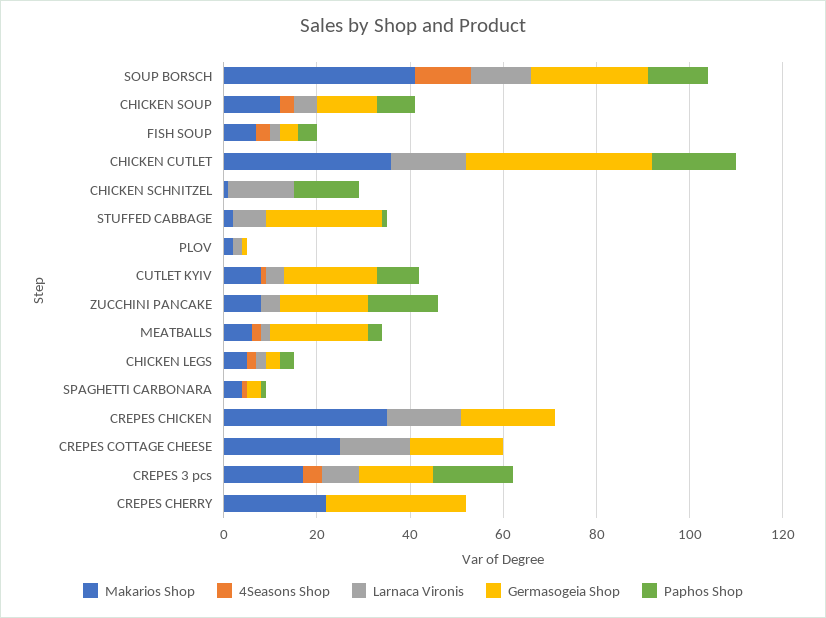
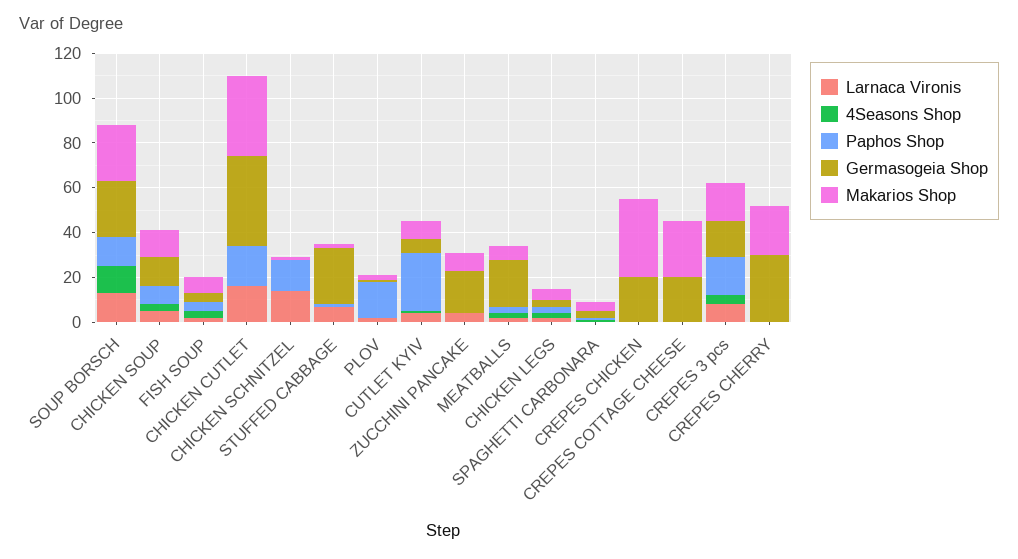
  {
    "Makarios Shop": {
-     "SOUP BORSCH": 40,
+     "SOUP BORSCH": 25,
      "CHICKEN SOUP": 10,
      "FISH SOUP": 5,
      "CHICKEN CUTLET": 35,
      "CHICKEN SCHNITZEL": 0,
      "STUFFED CABBAGE": 0,
      "PLOV": 0,
      "CUTLET KYIV": 10,
      "ZUCCHINI PANCAKE": 10,
      "MEATBALLS": 5,
      "CHICKEN LEGS": 5,
      "SPAGHETTI CARBONARA": 5,
      "CREPES CHICKEN": 35,
      "CREPES COTTAGE CHEESE": 25,
      "CREPES 3 pcs": 15,
      "CREPES CHERRY": 20
    },
    "4Seasons Shop": {
      "SOUP BORSCH": 10,
      "CHICKEN SOUP": 5,
      "FISH SOUP": 5,
      "CHICKEN CUTLET": 0,
      "CHICKEN SCHNITZEL": 0,
      "STUFFED CABBAGE": 0,
      "PLOV": 0,
      "CUTLET KYIV": 0,
      "ZUCCHINI PANCAKE": 0,
      "MEATBALLS": 0,
      "CHICKEN LEGS": 0,
      "SPAGHETTI CARBONARA": 0,
      "CREPES CHICKEN": 0,
      "CREPES COTTAGE CHEESE": 0,
      "CREPES 3 pcs": 5,
      "CREPES CHERRY": 0
    },
    "Larnaca Vironis": {
      "SOUP BORSCH": 15,
      "CHICKEN SOUP": 5,
      "FISH SOUP": 0,
      "CHICKEN CUTLET": 15,
      "CHICKEN SCHNITZEL": 15,
      "STUFFED CABBAGE": 5,
      "PLOV": 0,
      "CUTLET KYIV": 5,
      "ZUCCHINI PANCAKE": 5,
      "MEATBALLS": 0,
      "CHICKEN LEGS": 0,
      "SPAGHETTI CARBONARA": 0,
-     "CREPES CHICKEN": 15,
+     "CREPES CHICKEN": 0,
-     "CREPES COTTAGE CHEESE": 15,
+     "CREPES COTTAGE CHEESE": 0,
      "CREPES 3 pcs": 10,
      "CREPES CHERRY": 0
    },
    "Germasogeia Shop": {
      "SOUP BORSCH": 25,
      "CHICKEN SOUP": 15,
      "FISH SOUP": 5,
      "CHICKEN CUTLET": 40,
      "CHICKEN SCHNITZEL": 0,
      "STUFFED CABBAGE": 25,
      "PLOV": 0,
-     "CUTLET KYIV": 20,
+     "CUTLET KYIV": 5,
      "ZUCCHINI PANCAKE": 20,
      "MEATBALLS": 20,
      "CHICKEN LEGS": 5,
      "SPAGHETTI CARBONARA": 5,
      "CREPES CHICKEN": 20,
      "CREPES COTTAGE CHEESE": 20,
      "CREPES 3 pcs": 15,
      "CREPES CHERRY": 30
    },
    "Paphos Shop": {
      "SOUP BORSCH": 15,
      "CHICKEN SOUP": 10,
      "FISH SOUP": 5,
      "CHICKEN CUTLET": 20,
      "CHICKEN SCHNITZEL": 15,
      "STUFFED CABBAGE": 0,
-     "PLOV": 0,
+     "PLOV": 15,
-     "CUTLET KYIV": 10,
+     "CUTLET KYIV": 25,
-     "ZUCCHINI PANCAKE": 15,
+     "ZUCCHINI PANCAKE": 0,
      "MEATBALLS": 5,
      "CHICKEN LEGS": 5,
      "SPAGHETTI CARBONARA": 0,
      "CREPES CHICKEN": 0,
      "CREPES COTTAGE CHEESE": 0,
      "CREPES 3 pcs": 15,
      "CREPES CHERRY": 0
    }
  }

